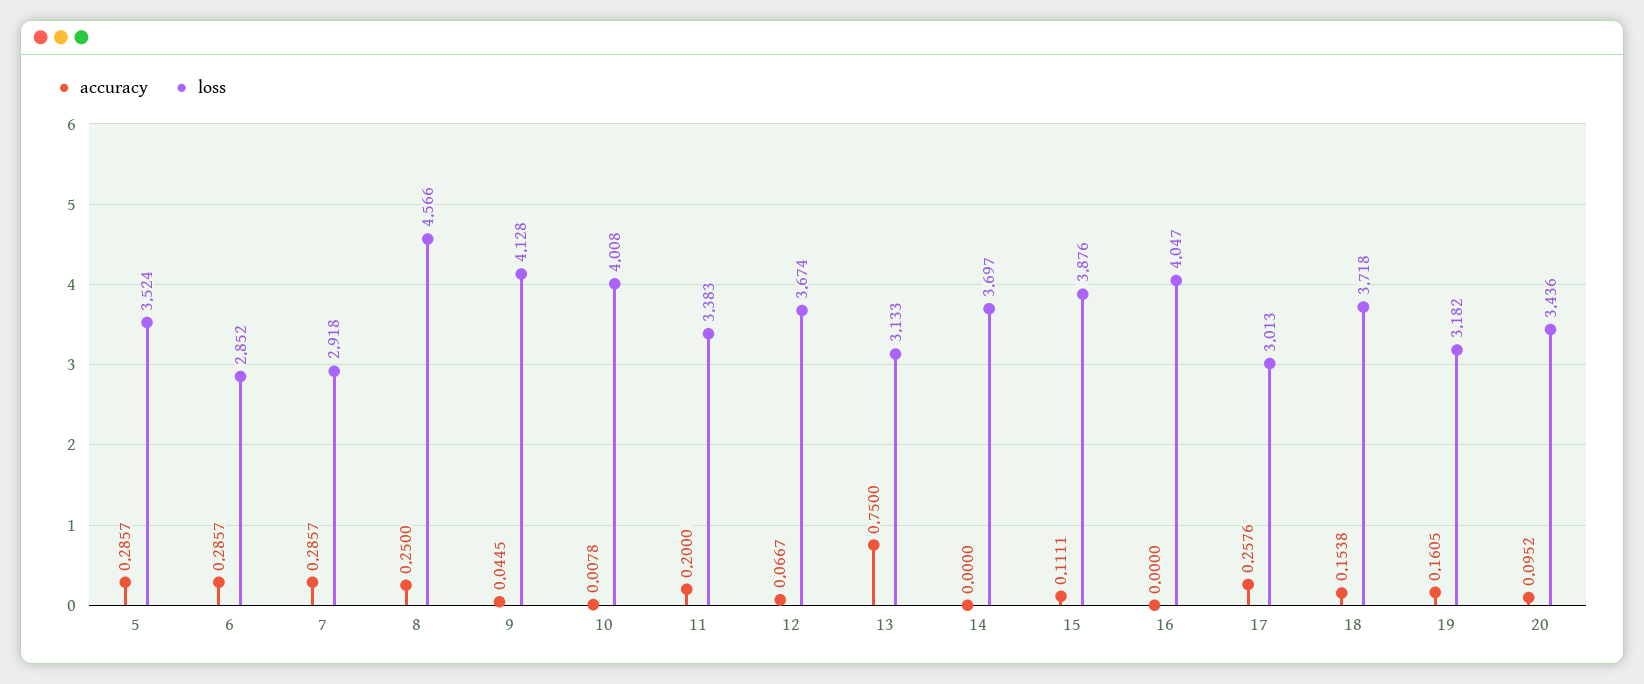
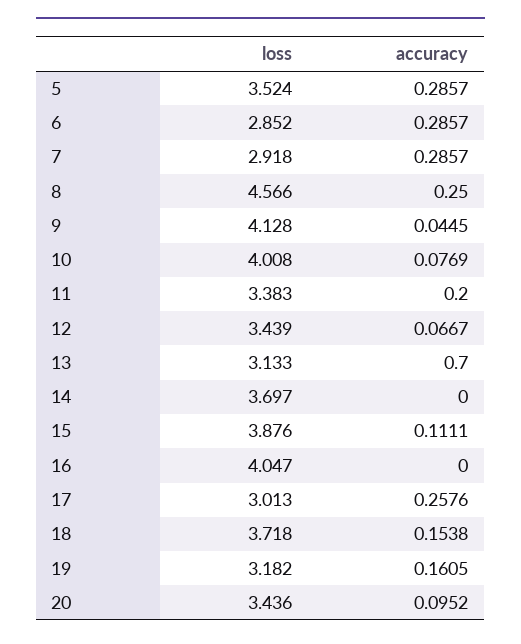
  {
    "accuracy": {
      "5": 0.2857,
      "6": 0.2857,
      "7": 0.2857,
      "8": 0.25,
      "9": 0.0445,
-     "10": 0.0078,
+     "10": 0.0769,
      "11": 0.2,
      "12": 0.0667,
-     "13": 0.75,
+     "13": 0.7,
      "14": 0,
      "15": 0.1111,
      "16": 0,
      "17": 0.2576,
      "18": 0.1538,
      "19": 0.1605,
      "20": 0.0952
    },
    "loss": {
      "5": 3.524,
      "6": 2.852,
      "7": 2.918,
      "8": 4.566,
      "9": 4.128,
      "10": 4.008,
      "11": 3.383,
-     "12": 3.674,
+     "12": 3.439,
      "13": 3.133,
      "14": 3.697,
      "15": 3.876,
      "16": 4.047,
      "17": 3.013,
      "18": 3.718,
      "19": 3.182,
      "20": 3.436
    }
  }

